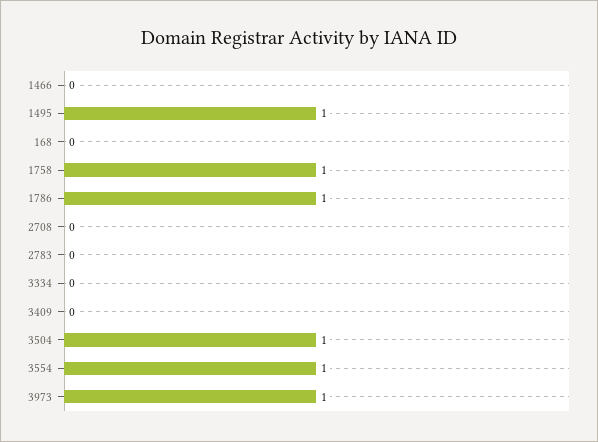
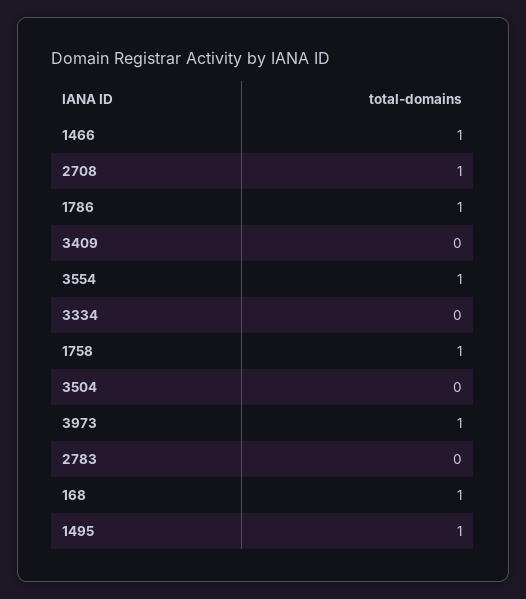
  {
-   "1466": 0,
+   "1466": 1,
    "1495": 1,
-   "168": 0,
+   "168": 1,
    "1758": 1,
    "1786": 1,
-   "2708": 0,
+   "2708": 1,
    "2783": 0,
    "3334": 0,
    "3409": 0,
-   "3504": 1,
+   "3504": 0,
    "3554": 1,
    "3973": 1
  }

